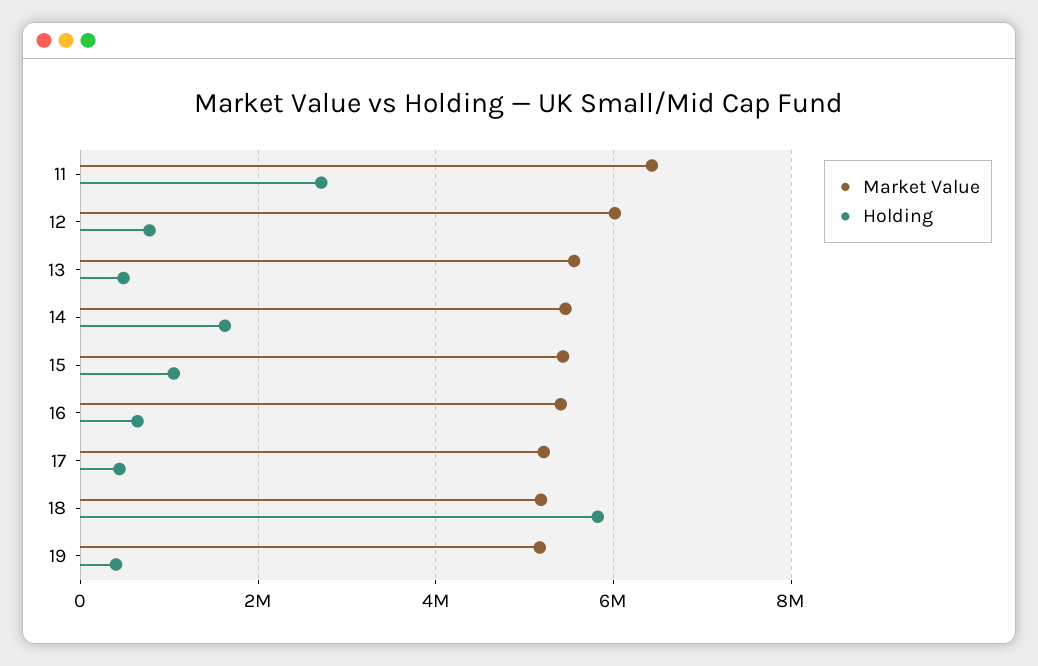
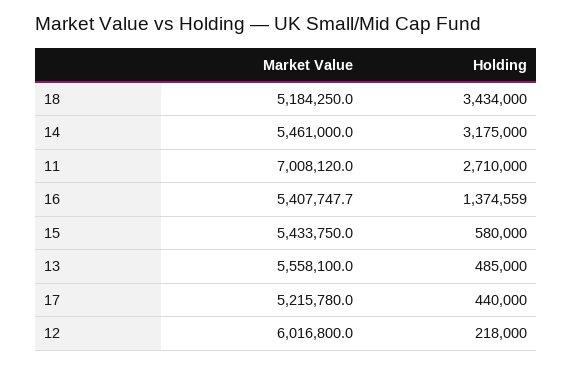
  {
    "Market Value": {
-     "11": 6400000,
+     "11": 7008120,
      "12": 6016800,
      "13": 5558100,
      "14": 5461000,
      "15": 5433750,
      "16": 5407747.7,
      "17": 5215780,
-     "18": 5184250,
+     "18": 5184250
-     "19": 5200000
    },
    "Holding": {
      "11": 2710000,
-     "12": 800000,
+     "12": 218000,
      "13": 485000,
-     "14": 1600000,
+     "14": 3175000,
-     "15": 1000000,
+     "15": 580000,
-     "16": 600000,
+     "16": 1374559,
      "17": 440000,
-     "18": 5800000,
+     "18": 3434000
-     "19": 400000
    }
  }

